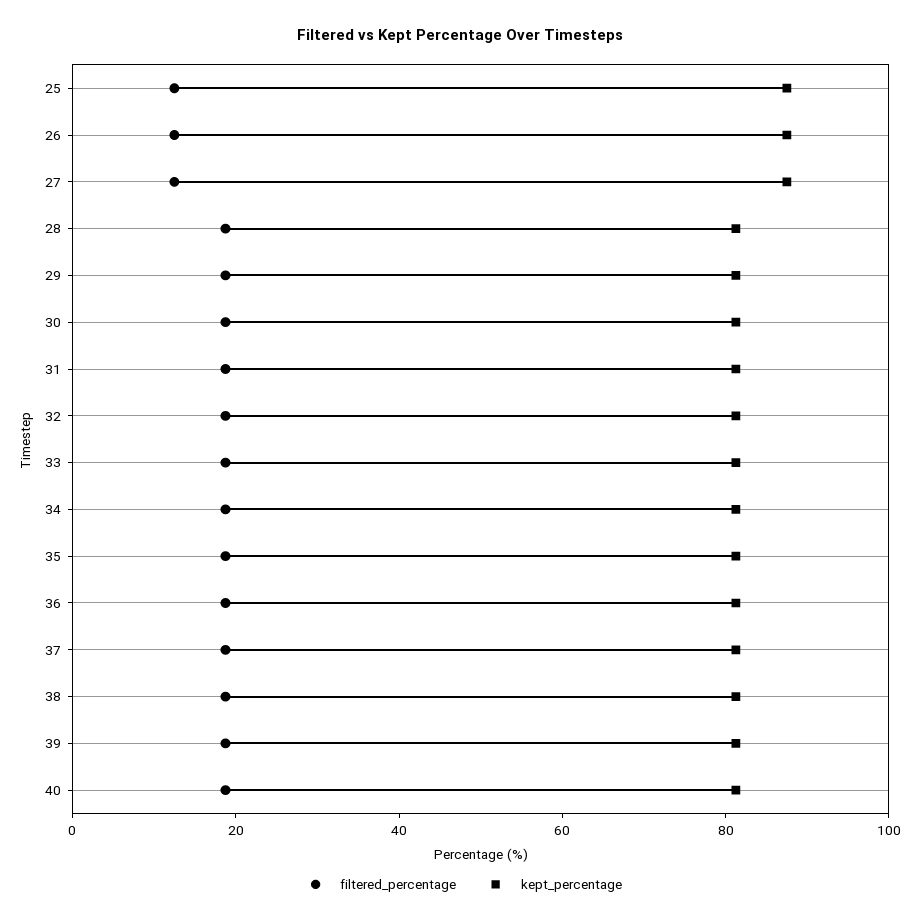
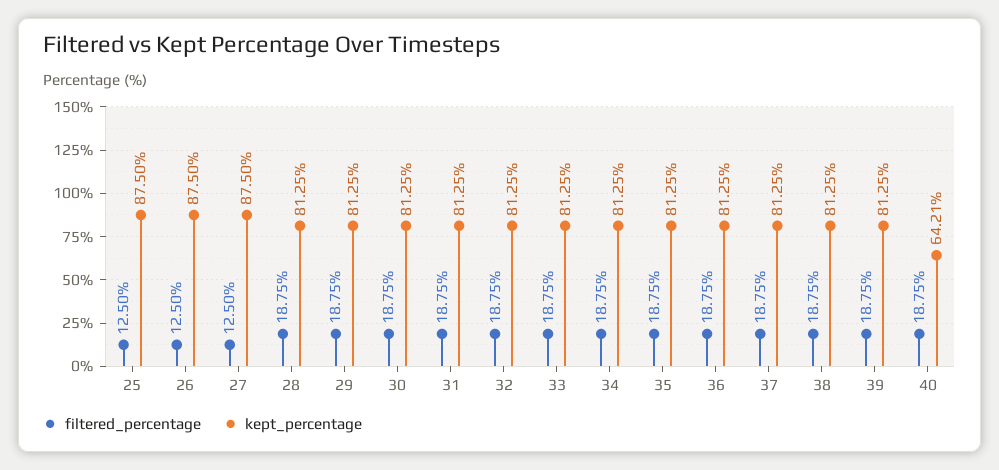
  {
    "filtered_percentage": {
      "25": 12.5,
      "26": 12.5,
      "27": 12.5,
      "28": 18.75,
      "29": 18.75,
      "30": 18.75,
      "31": 18.75,
      "32": 18.75,
      "33": 18.75,
      "34": 18.75,
      "35": 18.75,
      "36": 18.75,
      "37": 18.75,
      "38": 18.75,
      "39": 18.75,
      "40": 18.75
    },
    "kept_percentage": {
      "25": 87.5,
      "26": 87.5,
      "27": 87.5,
      "28": 81.25,
      "29": 81.25,
      "30": 81.25,
      "31": 81.25,
      "32": 81.25,
      "33": 81.25,
      "34": 81.25,
      "35": 81.25,
      "36": 81.25,
      "37": 81.25,
      "38": 81.25,
      "39": 81.25,
-     "40": 80
+     "40": 64.21
    }
  }

